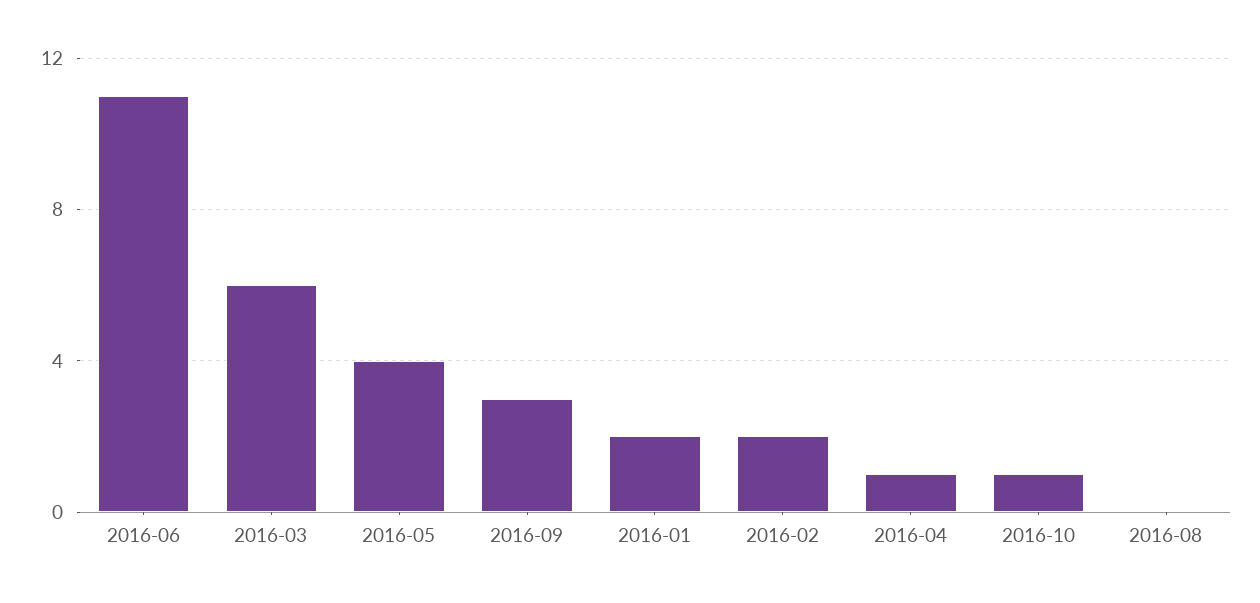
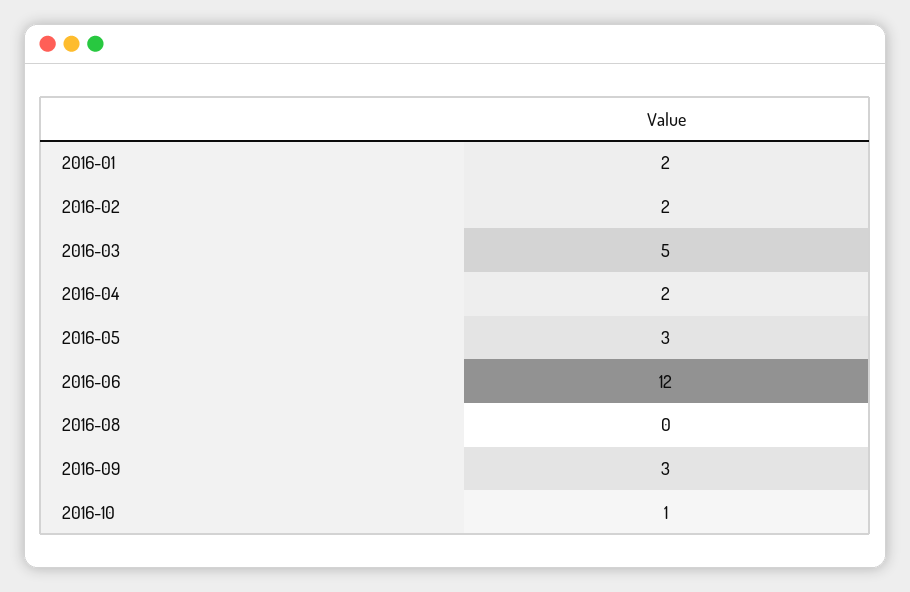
  {
-   "2016-06": 11,
+   "2016-06": 12,
-   "2016-03": 6,
+   "2016-03": 5,
-   "2016-05": 4,
+   "2016-05": 3,
    "2016-09": 3,
    "2016-01": 2,
    "2016-02": 2,
-   "2016-04": 1,
+   "2016-04": 2,
    "2016-10": 1,
    "2016-08": 0
  }

